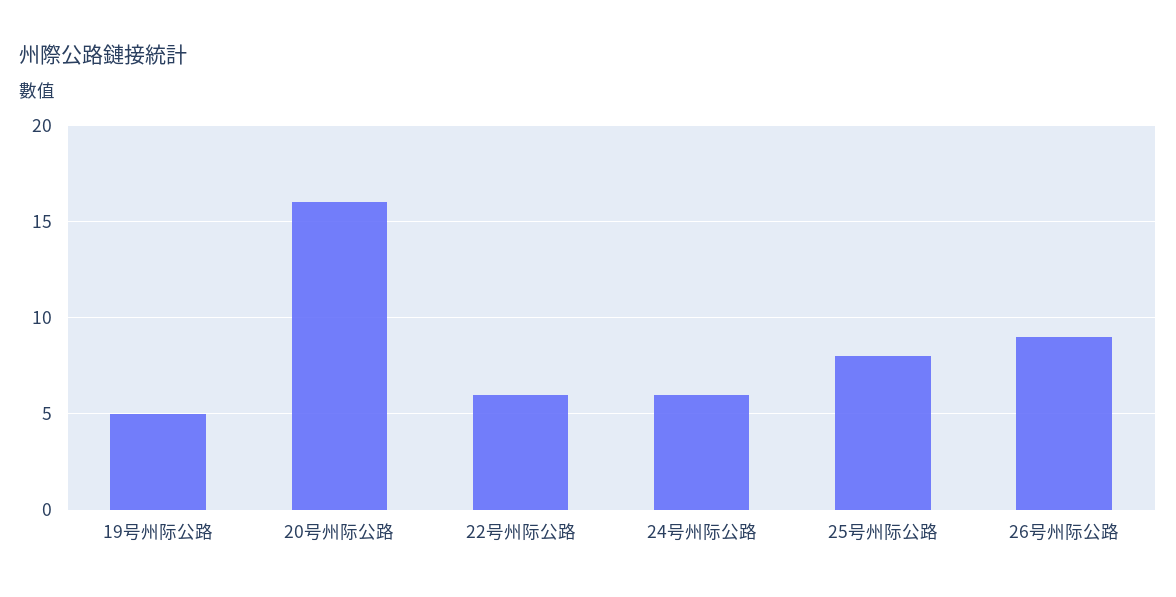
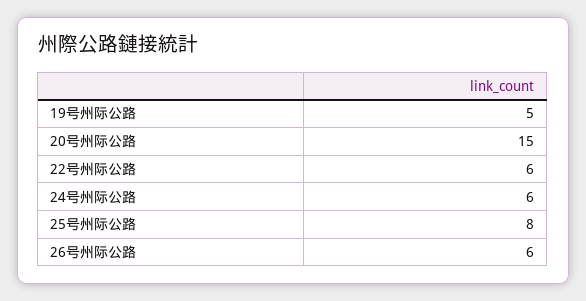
  {
    "19号州际公路": 5,
-   "20号州际公路": 16,
+   "20号州际公路": 15,
    "22号州际公路": 6,
    "24号州际公路": 6,
    "25号州际公路": 8,
-   "26号州际公路": 9
+   "26号州际公路": 6
  }

